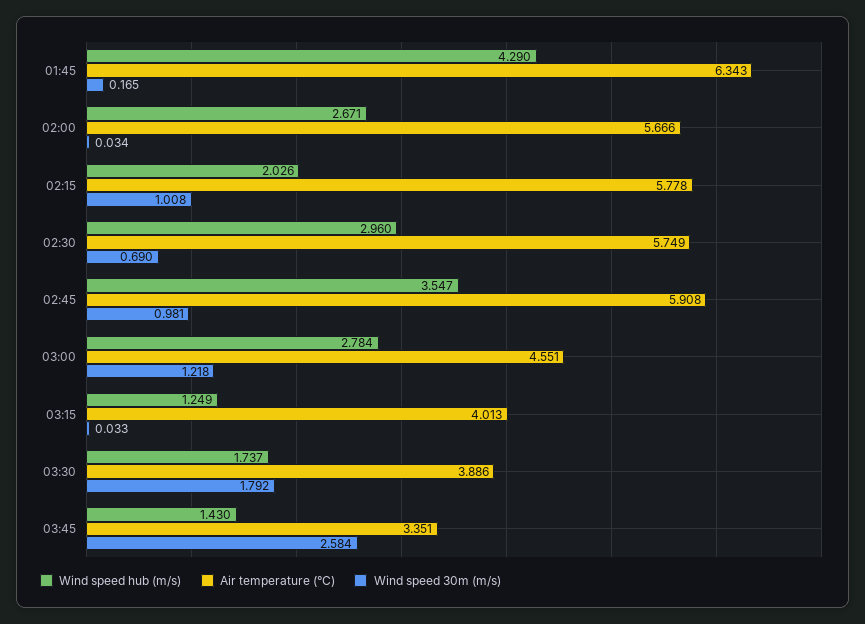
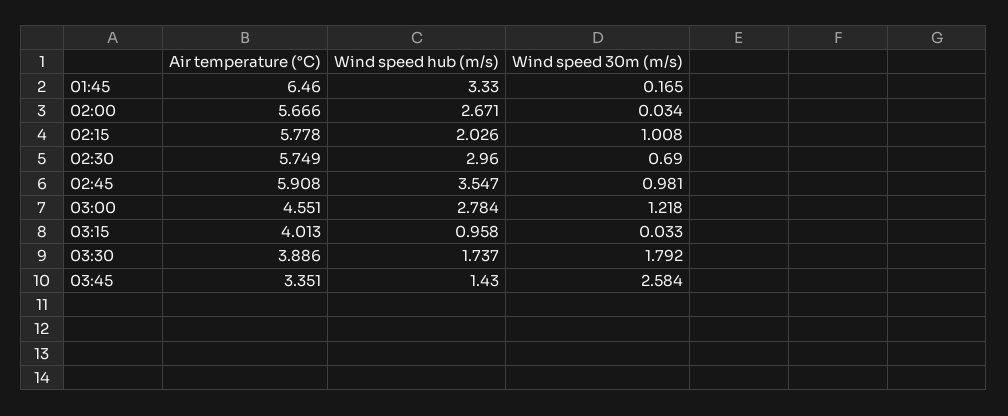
  {
    "Wind speed hub (m/s)": {
-     "01:45": 4.29,
+     "01:45": 3.33,
      "02:00": 2.671,
      "02:15": 2.026,
      "02:30": 2.96,
      "02:45": 3.547,
      "03:00": 2.784,
-     "03:15": 1.249,
+     "03:15": 0.958,
      "03:30": 1.737,
      "03:45": 1.43
    },
    "Air temperature (°C)": {
-     "01:45": 6.343,
+     "01:45": 6.46,
      "02:00": 5.666,
      "02:15": 5.778,
      "02:30": 5.749,
      "02:45": 5.908,
      "03:00": 4.551,
      "03:15": 4.013,
      "03:30": 3.886,
      "03:45": 3.351
    },
    "Wind speed 30m (m/s)": {
      "01:45": 0.165,
      "02:00": 0.034,
      "02:15": 1.008,
      "02:30": 0.69,
      "02:45": 0.981,
      "03:00": 1.218,
      "03:15": 0.033,
      "03:30": 1.792,
      "03:45": 2.584
    }
  }

